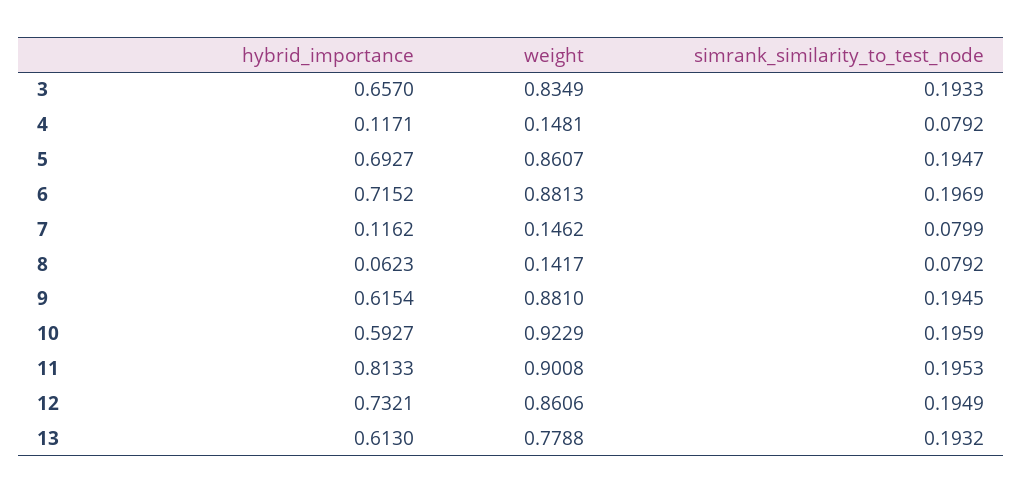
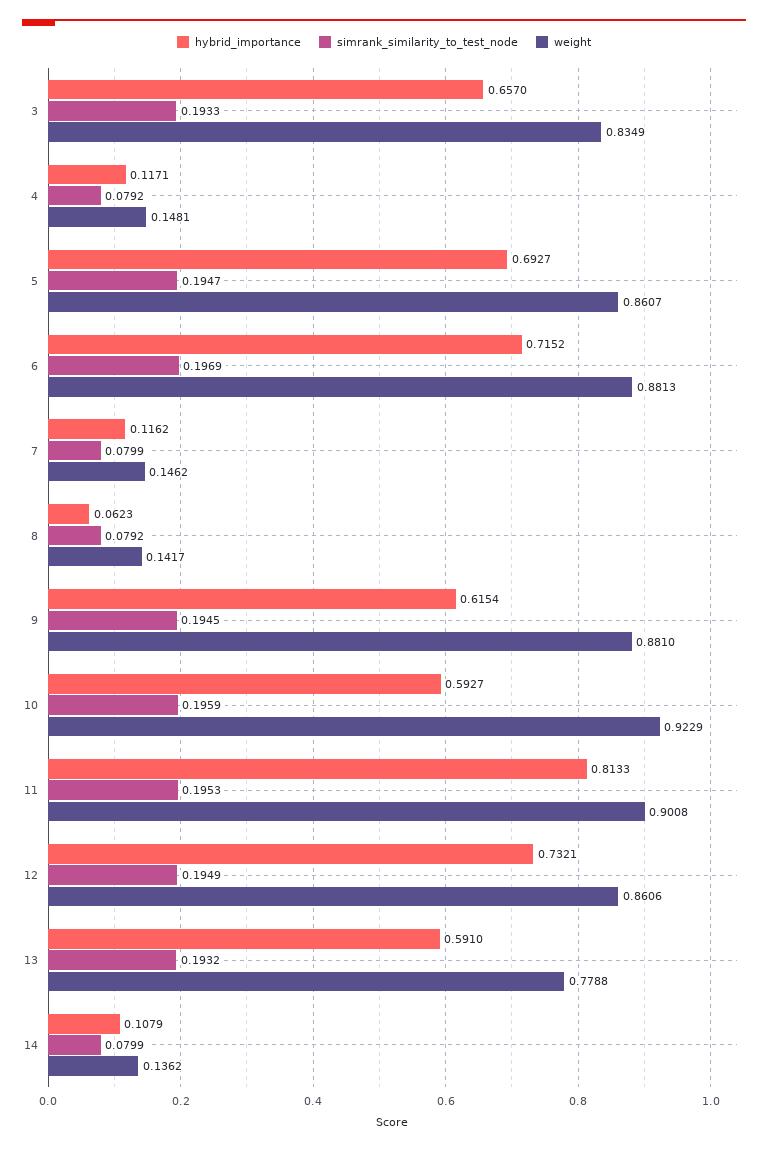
  {
    "hybrid_importance": {
      "3": 0.657,
      "4": 0.1171,
      "5": 0.6927,
      "6": 0.7152,
      "7": 0.1162,
      "8": 0.0623,
      "9": 0.6154,
      "10": 0.5927,
      "11": 0.8133,
      "12": 0.7321,
-     "13": 0.613
+     "13": 0.591,
+     "14": 0.1079
    },
    "weight": {
      "3": 0.8349,
      "4": 0.1481,
      "5": 0.8607,
      "6": 0.8813,
      "7": 0.1462,
      "8": 0.1417,
      "9": 0.881,
      "10": 0.9229,
      "11": 0.9008,
      "12": 0.8606,
-     "13": 0.7788
+     "13": 0.7788,
+     "14": 0.1362
    },
    "simrank_similarity_to_test_node": {
      "3": 0.1933,
      "4": 0.0792,
      "5": 0.1947,
      "6": 0.1969,
      "7": 0.0799,
      "8": 0.0792,
      "9": 0.1945,
      "10": 0.1959,
      "11": 0.1953,
      "12": 0.1949,
-     "13": 0.1932
+     "13": 0.1932,
+     "14": 0.0799
    }
  }

